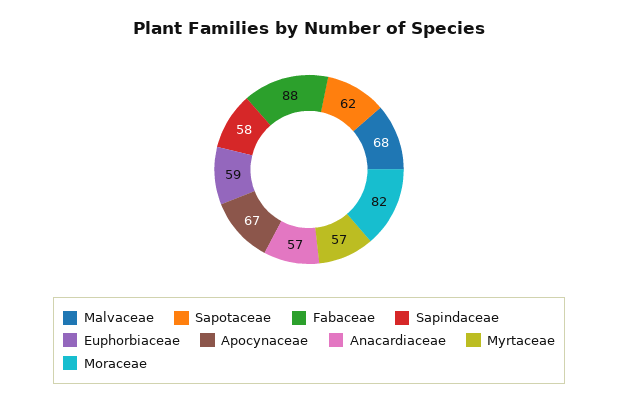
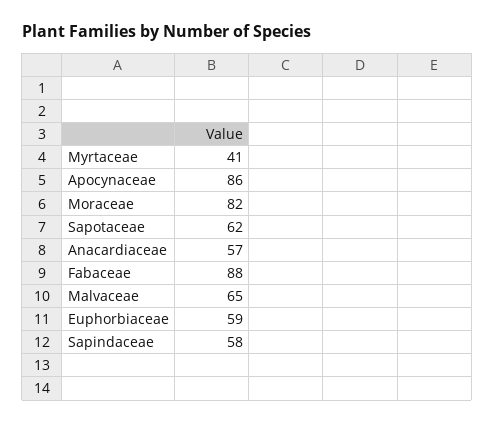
  {
-   "Malvaceae": 68,
+   "Malvaceae": 65,
    "Sapotaceae": 62,
    "Fabaceae": 88,
    "Sapindaceae": 58,
    "Euphorbiaceae": 59,
-   "Apocynaceae": 67,
+   "Apocynaceae": 86,
    "Anacardiaceae": 57,
-   "Myrtaceae": 57,
+   "Myrtaceae": 41,
    "Moraceae": 82
  }

